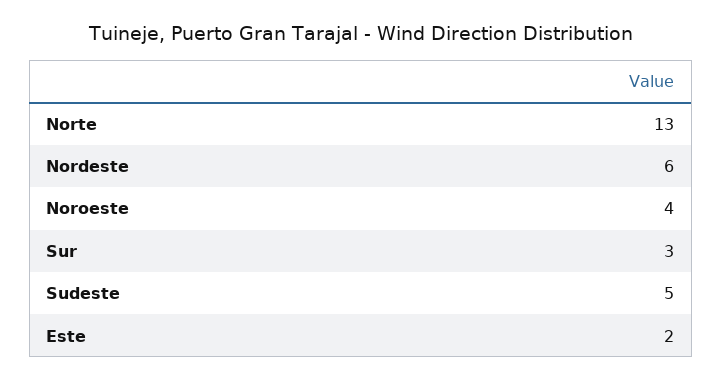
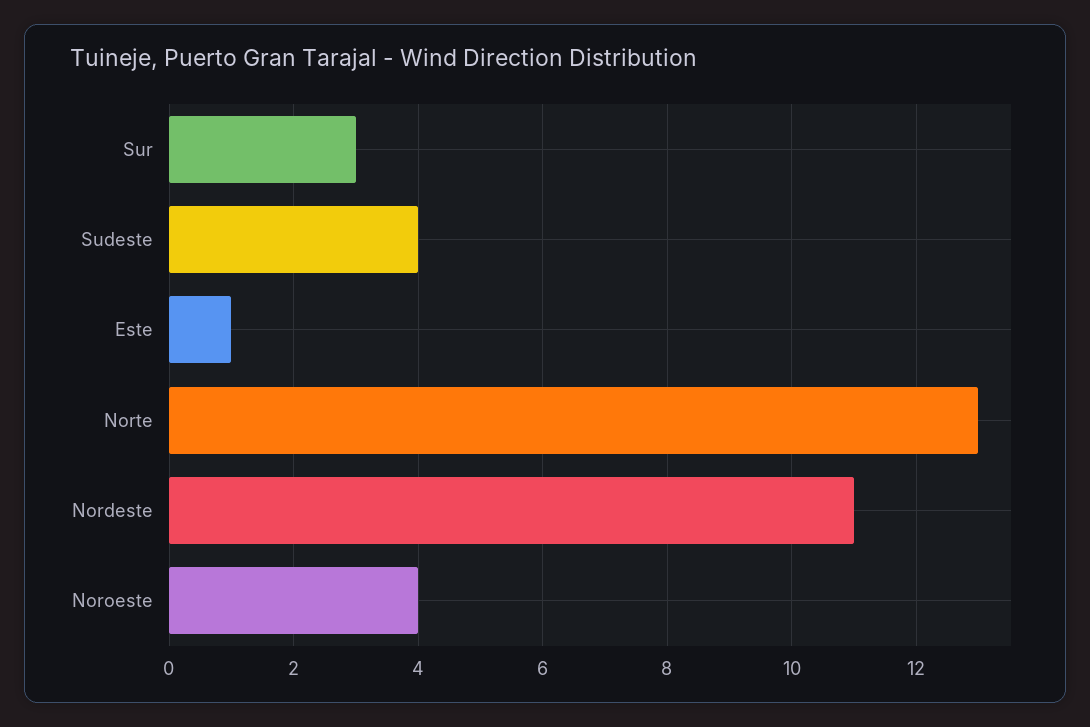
  {
    "Norte": 13,
-   "Nordeste": 6,
+   "Nordeste": 11,
    "Noroeste": 4,
    "Sur": 3,
-   "Sudeste": 5,
+   "Sudeste": 4,
-   "Este": 2
+   "Este": 1
  }

